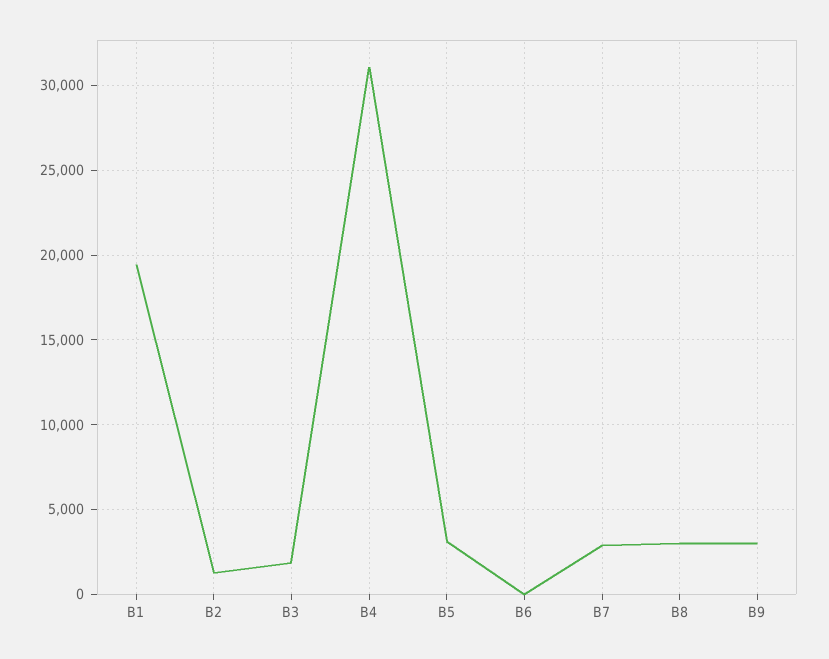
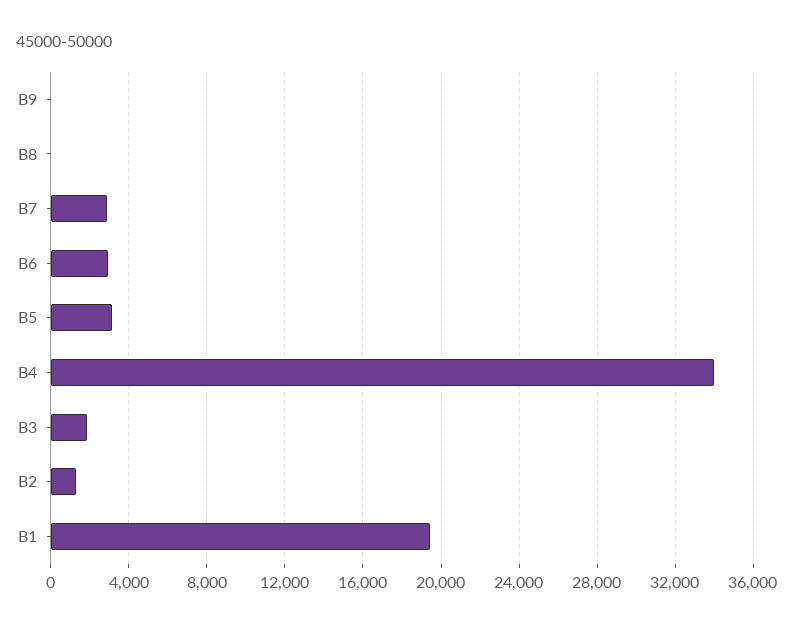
  {
    "B1": 19500,
    "B2": 1500,
    "B3": 2000,
-   "B4": 31000,
+   "B4": 34000,
    "B5": 3000,
-   "B6": 0,
+   "B6": 3000,
    "B7": 3000,
-   "B8": 3000,
+   "B8": 0,
-   "B9": 3000
+   "B9": 0
  }

